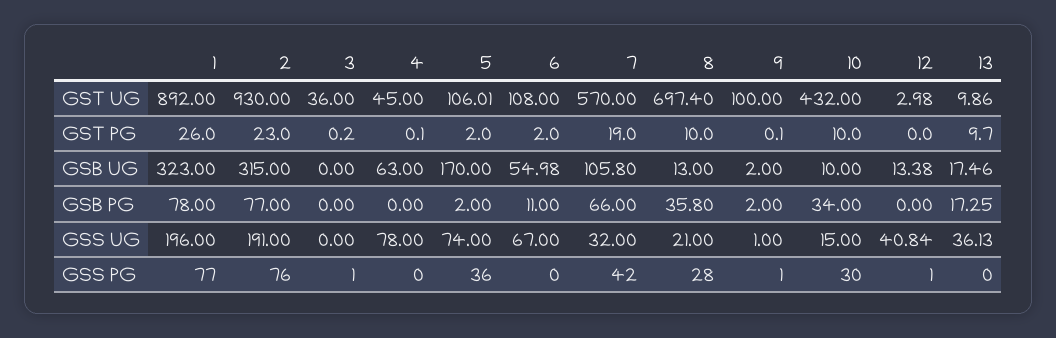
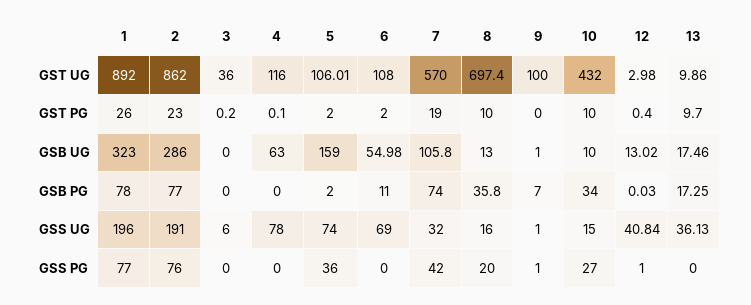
  {
    "1": {
      "GST UG": 892,
      "GST PG": 26,
      "GSB UG": 323,
      "GSB PG": 78,
      "GSS UG": 196,
      "GSS PG": 77
    },
    "2": {
-     "GST UG": 930,
+     "GST UG": 862,
      "GST PG": 23,
-     "GSB UG": 315,
+     "GSB UG": 286,
      "GSB PG": 77,
      "GSS UG": 191,
      "GSS PG": 76
    },
    "3": {
      "GST UG": 36,
      "GST PG": 0.2,
      "GSB UG": 0,
      "GSB PG": 0,
-     "GSS UG": 0,
+     "GSS UG": 6,
-     "GSS PG": 1
+     "GSS PG": 0
    },
    "4": {
-     "GST UG": 45,
+     "GST UG": 116,
      "GST PG": 0.1,
      "GSB UG": 63,
      "GSB PG": 0,
      "GSS UG": 78,
      "GSS PG": 0
    },
    "5": {
      "GST UG": 106.01,
      "GST PG": 2,
-     "GSB UG": 170,
+     "GSB UG": 159,
      "GSB PG": 2,
      "GSS UG": 74,
      "GSS PG": 36
    },
    "6": {
      "GST UG": 108,
      "GST PG": 2,
      "GSB UG": 54.98,
      "GSB PG": 11,
-     "GSS UG": 67,
+     "GSS UG": 69,
      "GSS PG": 0
    },
    "7": {
      "GST UG": 570,
      "GST PG": 19,
      "GSB UG": 105.8,
-     "GSB PG": 66,
+     "GSB PG": 74,
      "GSS UG": 32,
      "GSS PG": 42
    },
    "8": {
      "GST UG": 697.4,
      "GST PG": 10,
      "GSB UG": 13,
      "GSB PG": 35.8,
-     "GSS UG": 21,
+     "GSS UG": 16,
-     "GSS PG": 28
+     "GSS PG": 20
    },
    "9": {
      "GST UG": 100,
-     "GST PG": 0.1,
+     "GST PG": 0,
-     "GSB UG": 2,
+     "GSB UG": 1,
-     "GSB PG": 2,
+     "GSB PG": 7,
      "GSS UG": 1,
      "GSS PG": 1
    },
    "10": {
      "GST UG": 432,
      "GST PG": 10,
      "GSB UG": 10,
      "GSB PG": 34,
      "GSS UG": 15,
-     "GSS PG": 30
+     "GSS PG": 27
    },
    "12": {
      "GST UG": 2.98,
-     "GST PG": 0,
+     "GST PG": 0.4,
-     "GSB UG": 13.38,
+     "GSB UG": 13.02,
-     "GSB PG": 0,
+     "GSB PG": 0.03,
      "GSS UG": 40.84,
      "GSS PG": 1
    },
    "13": {
      "GST UG": 9.86,
      "GST PG": 9.7,
      "GSB UG": 17.46,
      "GSB PG": 17.25,
      "GSS UG": 36.13,
      "GSS PG": 0
    }
  }

